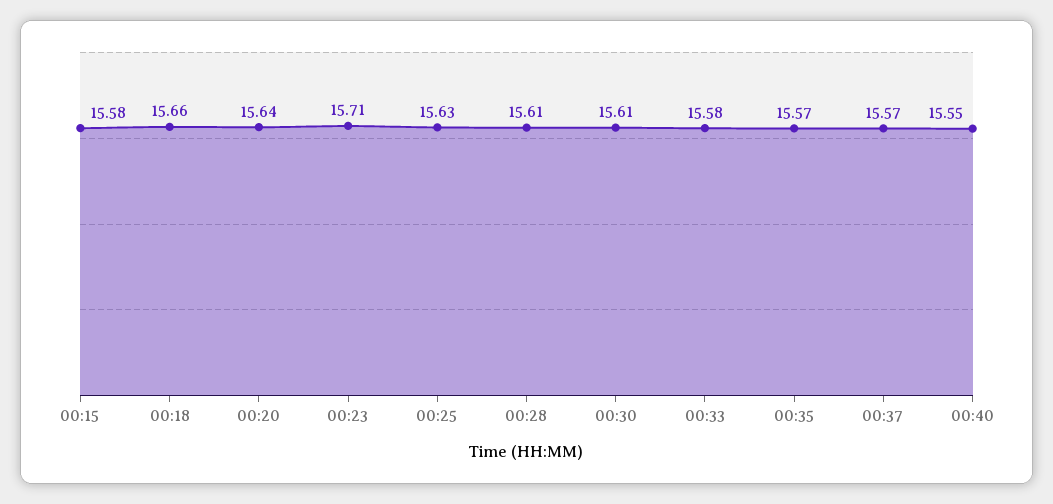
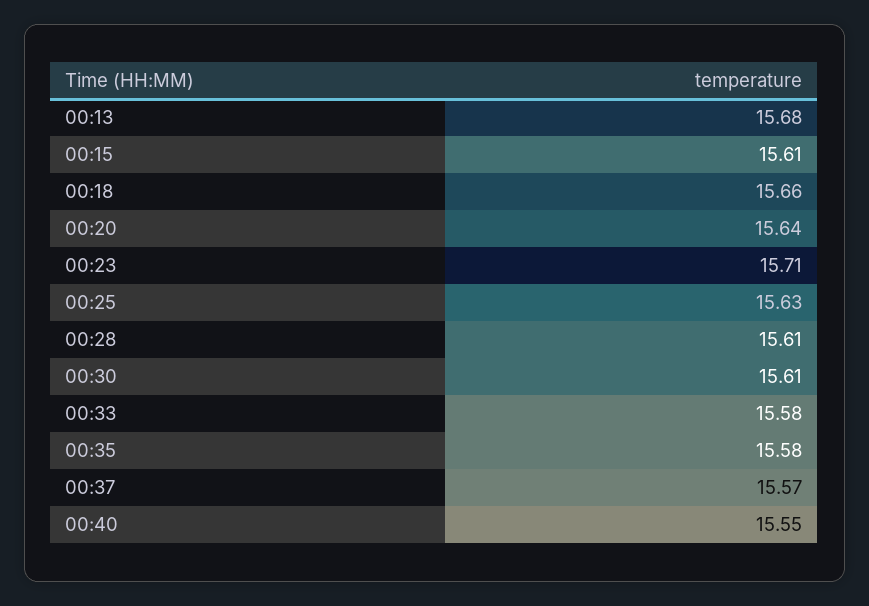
  {
-   "00:15": 15.58,
+   "00:15": 15.61,
    "00:18": 15.66,
    "00:20": 15.64,
    "00:23": 15.71,
    "00:25": 15.63,
    "00:28": 15.61,
    "00:30": 15.61,
    "00:33": 15.58,
-   "00:35": 15.57,
+   "00:35": 15.58,
    "00:37": 15.57,
-   "00:40": 15.55
+   "00:40": 15.55,
+   "00:13": 15.68
  }

